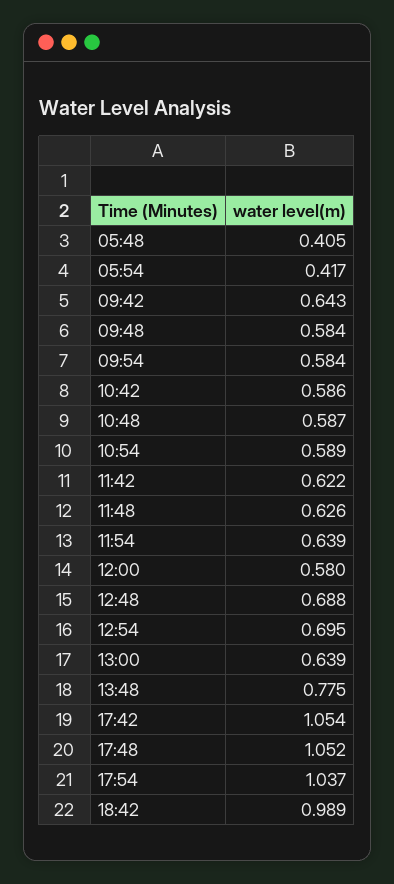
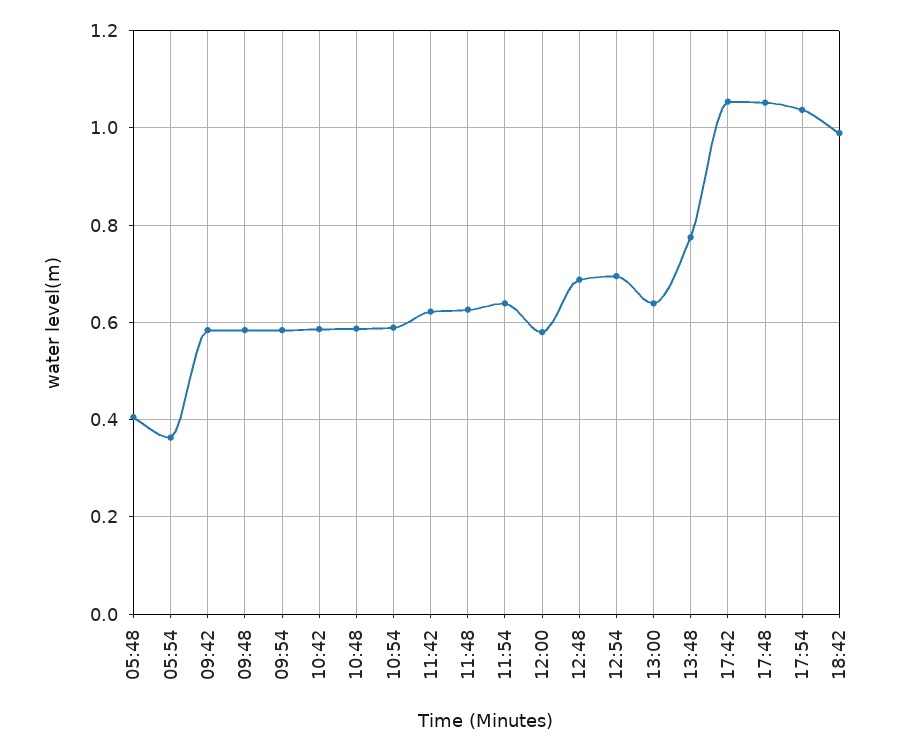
  {
    "05:48": 0.405,
-   "05:54": 0.417,
+   "05:54": 0.36,
-   "09:42": 0.643,
+   "09:42": 0.58,
    "09:48": 0.584,
    "09:54": 0.584,
    "10:42": 0.586,
    "10:48": 0.587,
    "10:54": 0.589,
    "11:42": 0.622,
    "11:48": 0.626,
    "11:54": 0.639,
    "12:00": 0.58,
    "12:48": 0.688,
    "12:54": 0.695,
    "13:00": 0.639,
    "13:48": 0.775,
    "17:42": 1.054,
    "17:48": 1.052,
    "17:54": 1.037,
    "18:42": 0.989
  }

